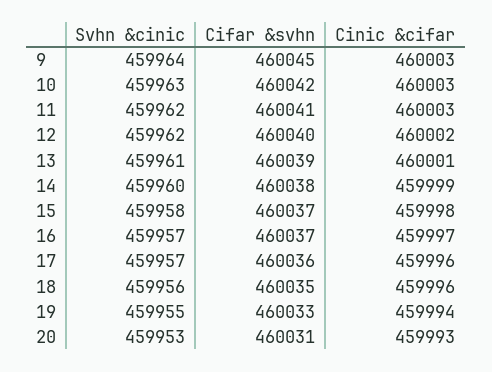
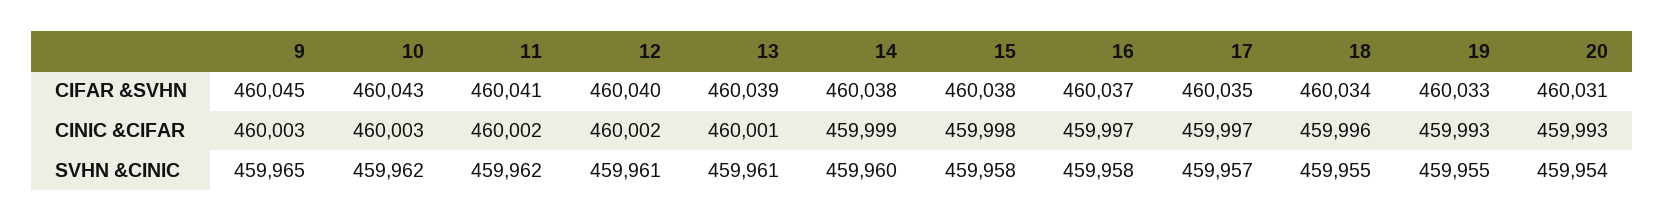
  {
    "Svhn &cinic": {
-     "9": 459964,
+     "9": 459965,
-     "10": 459963,
+     "10": 459962,
      "11": 459962,
-     "12": 459962,
+     "12": 459961,
      "13": 459961,
      "14": 459960,
      "15": 459958,
-     "16": 459957,
+     "16": 459958,
      "17": 459957,
-     "18": 459956,
+     "18": 459955,
      "19": 459955,
-     "20": 459953
+     "20": 459954
    },
    "Cifar &svhn": {
      "9": 460045,
-     "10": 460042,
+     "10": 460043,
      "11": 460041,
      "12": 460040,
      "13": 460039,
      "14": 460038,
-     "15": 460037,
+     "15": 460038,
      "16": 460037,
-     "17": 460036,
+     "17": 460035,
-     "18": 460035,
+     "18": 460034,
      "19": 460033,
      "20": 460031
    },
    "Cinic &cifar": {
      "9": 460003,
      "10": 460003,
-     "11": 460003,
+     "11": 460002,
      "12": 460002,
      "13": 460001,
      "14": 459999,
      "15": 459998,
      "16": 459997,
-     "17": 459996,
+     "17": 459997,
      "18": 459996,
-     "19": 459994,
+     "19": 459993,
      "20": 459993
    }
  }

